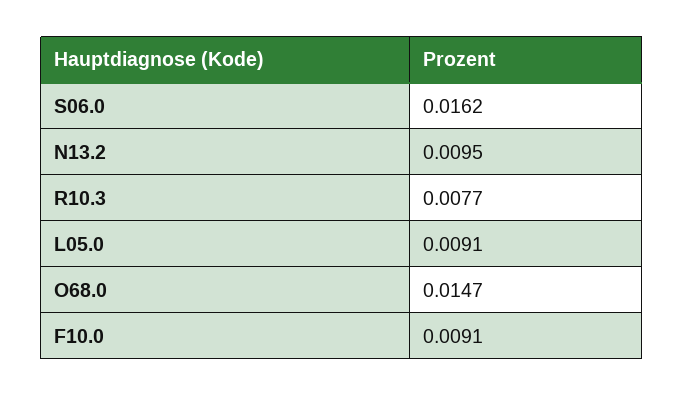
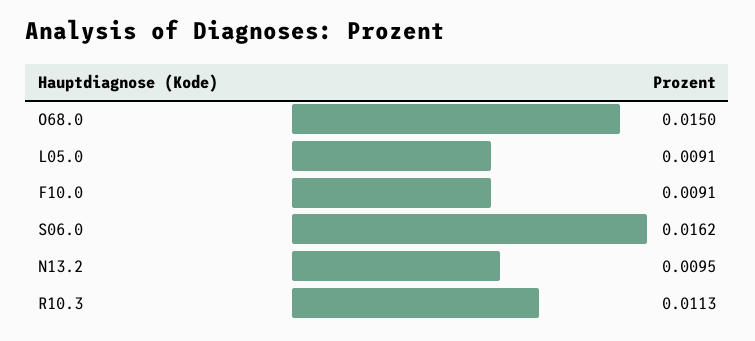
  {
    "S06.0": 0.0162,
    "N13.2": 0.0095,
-   "R10.3": 0.0077,
+   "R10.3": 0.0113,
    "L05.0": 0.0091,
-   "O68.0": 0.0147,
+   "O68.0": 0.015,
    "F10.0": 0.0091
  }

